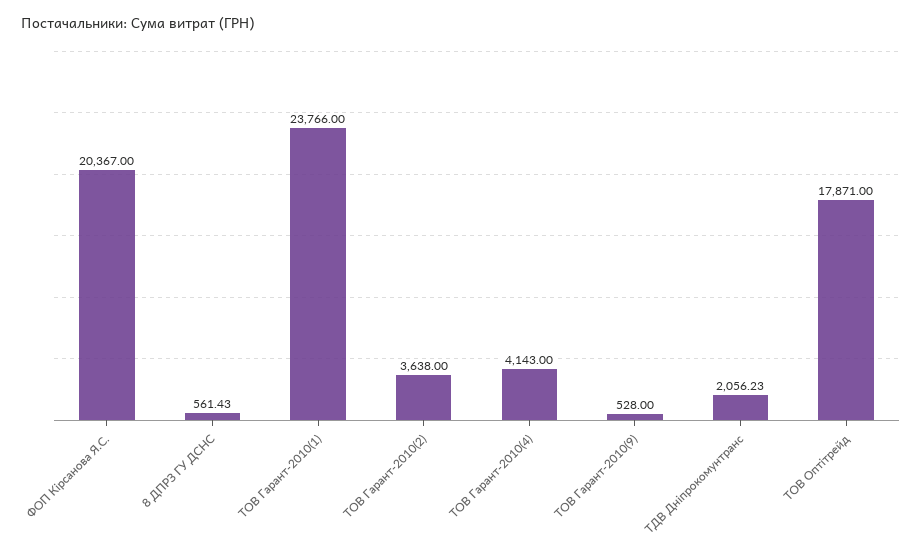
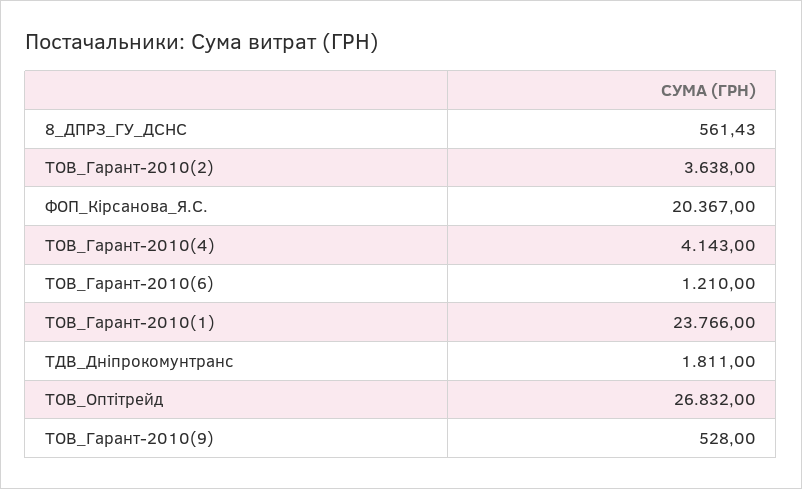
  {
    "ФОП Кірсанова Я.С.": 20367,
    "8 ДПРЗ ГУ ДСНС": 561.43,
    "ТОВ Гарант-2010(1)": 23766,
    "ТОВ Гарант-2010(2)": 3638,
    "ТОВ Гарант-2010(4)": 4143,
    "ТОВ Гарант-2010(9)": 528,
-   "ТДВ Дніпрокомунтранс": 2056.23,
+   "ТДВ Дніпрокомунтранс": 1811,
-   "ТОВ Оптітрейд": 17871
+   "ТОВ Оптітрейд": 26832,
+   "ТОВ_Гарант-2010(6)": 1210
  }

